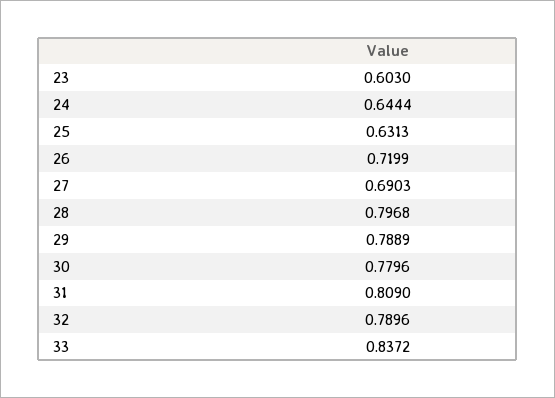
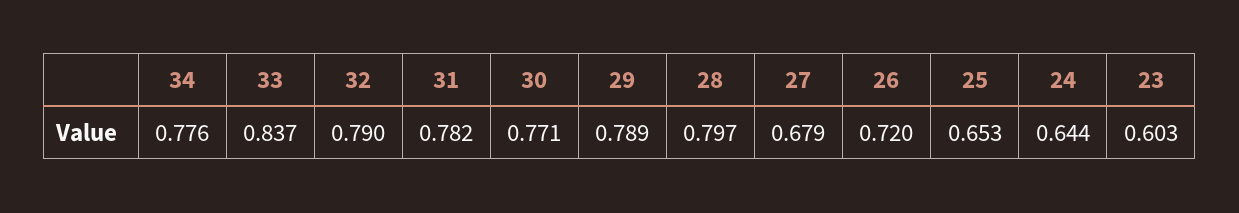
  {
    "23": 0.603,
    "24": 0.6444,
-   "25": 0.6313,
+   "25": 0.653,
    "26": 0.7199,
-   "27": 0.6903,
+   "27": 0.679,
    "28": 0.7968,
    "29": 0.7889,
-   "30": 0.7796,
+   "30": 0.771,
-   "31": 0.809,
+   "31": 0.782,
    "32": 0.7896,
-   "33": 0.8372
+   "33": 0.8372,
+   "34": 0.776
  }

